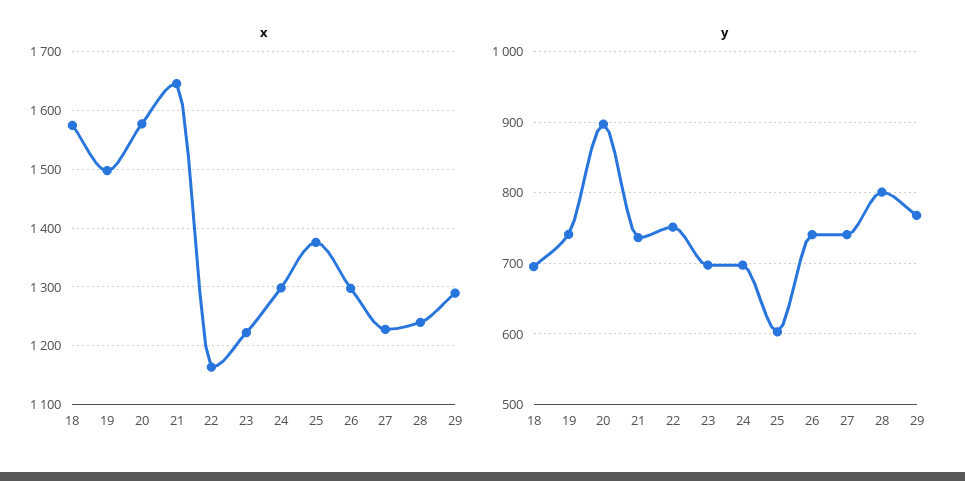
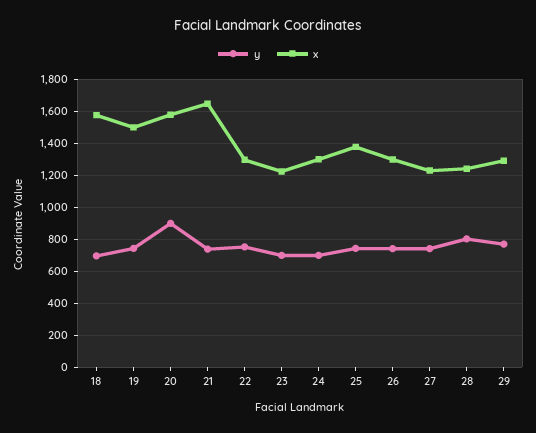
  {
    "x": {
      "18": 1580,
      "19": 1500,
      "20": 1580,
      "21": 1640,
-     "22": 1160,
+     "22": 1300,
      "23": 1220,
      "24": 1300,
      "25": 1380,
      "26": 1300,
      "27": 1220,
      "28": 1240,
      "29": 1280
    },
    "y": {
      "18": 700,
      "19": 740,
      "20": 900,
      "21": 740,
      "22": 750,
      "23": 700,
      "24": 700,
-     "25": 600,
+     "25": 750,
      "26": 740,
      "27": 740,
      "28": 800,
      "29": 770
    }
  }

